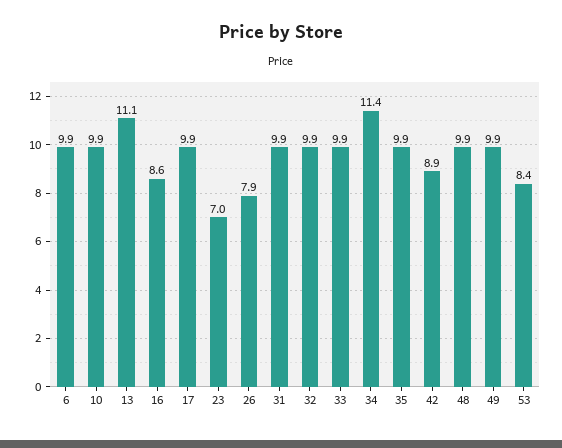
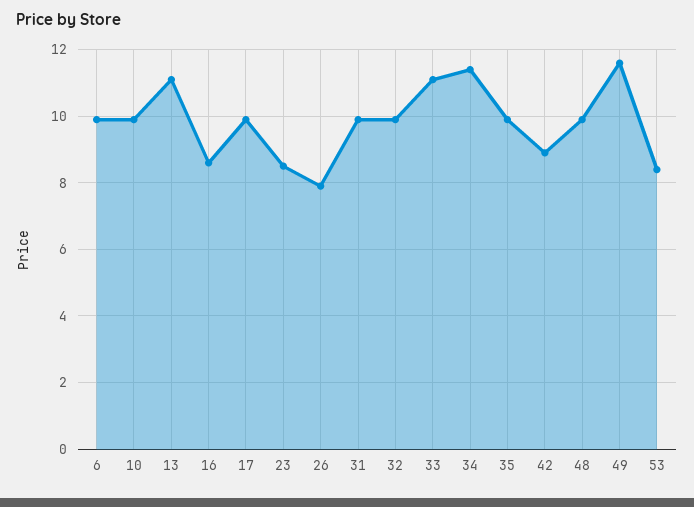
  {
    "6": 9.9,
    "10": 9.9,
    "13": 11.1,
    "16": 8.6,
    "17": 9.9,
-   "23": 7,
+   "23": 8.5,
    "26": 7.9,
    "31": 9.9,
    "32": 9.9,
-   "33": 9.9,
+   "33": 11,
    "34": 11.4,
    "35": 9.9,
    "42": 8.9,
    "48": 9.9,
-   "49": 9.9,
+   "49": 11.5,
    "53": 8.4
  }

